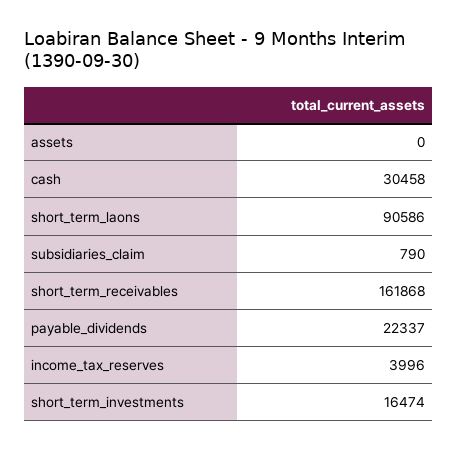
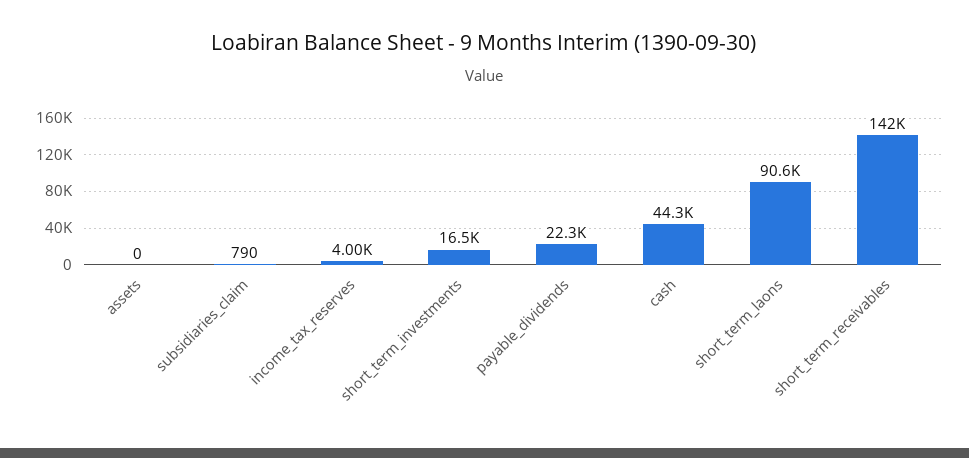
  {
    "assets": 0,
-   "cash": 30458,
+   "cash": 44300,
    "short_term_laons": 90586,
    "subsidiaries_claim": 790,
-   "short_term_receivables": 161868,
+   "short_term_receivables": 142000,
    "payable_dividends": 22337,
    "income_tax_reserves": 3996,
    "short_term_investments": 16474
  }

